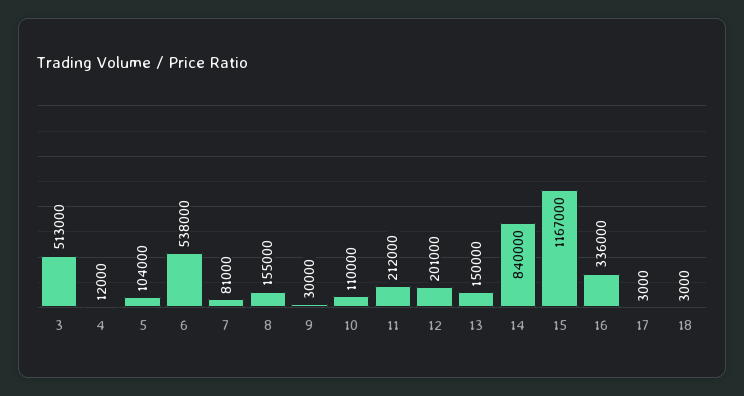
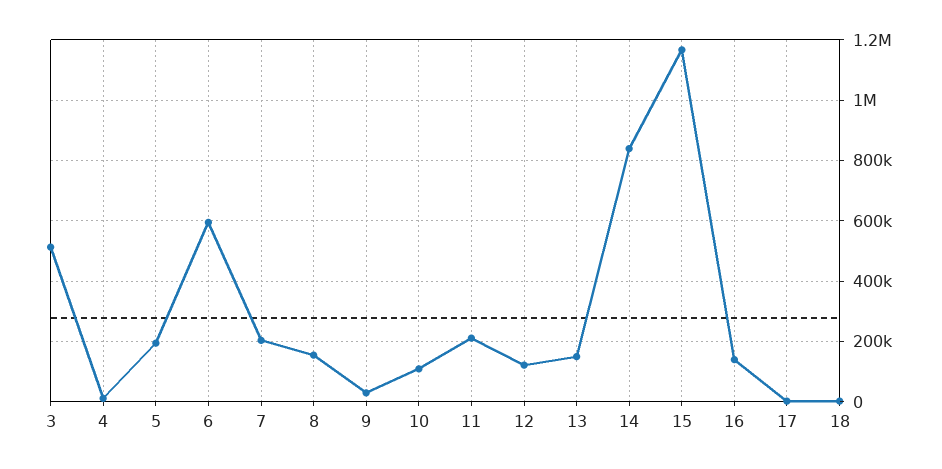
  {
    "3": 513000,
    "4": 12000,
-   "5": 104000,
+   "5": 200000,
-   "6": 538000,
+   "6": 600000,
-   "7": 81000,
+   "7": 200000,
    "8": 155000,
    "9": 30000,
    "10": 110000,
    "11": 212000,
-   "12": 201000,
+   "12": 120000,
    "13": 150000,
    "14": 840000,
    "15": 1167000,
-   "16": 336000,
+   "16": 140000,
    "17": 3000,
    "18": 3000
  }

